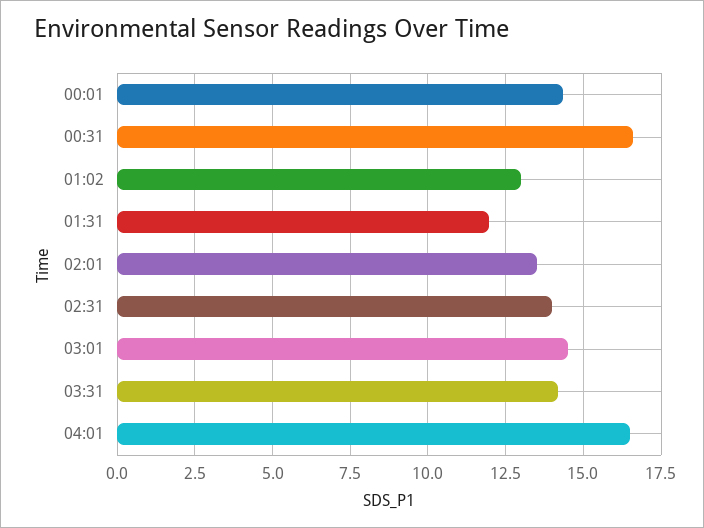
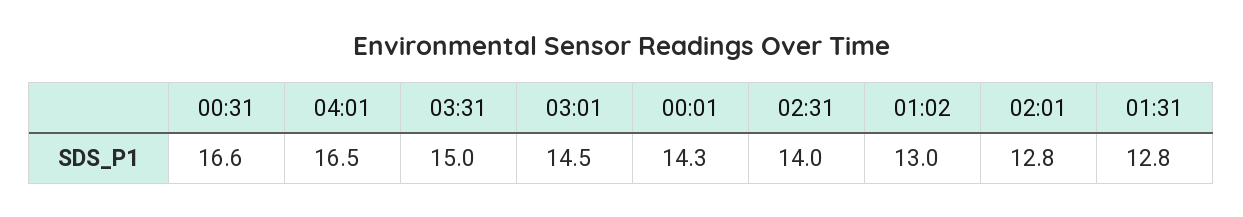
  {
    "00:01": 14.3,
    "00:31": 16.6,
    "01:02": 13,
-   "01:31": 12,
+   "01:31": 12.8,
-   "02:01": 13.5,
+   "02:01": 12.8,
    "02:31": 14,
    "03:01": 14.5,
-   "03:31": 14.25,
+   "03:31": 15,
    "04:01": 16.5
  }

